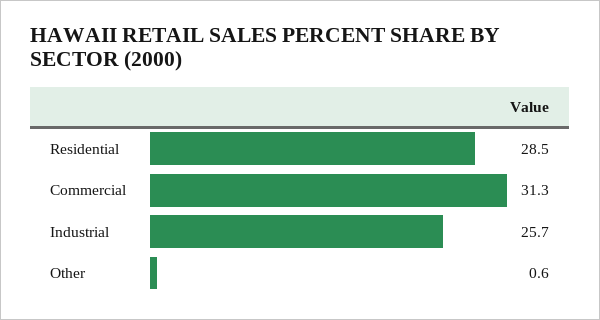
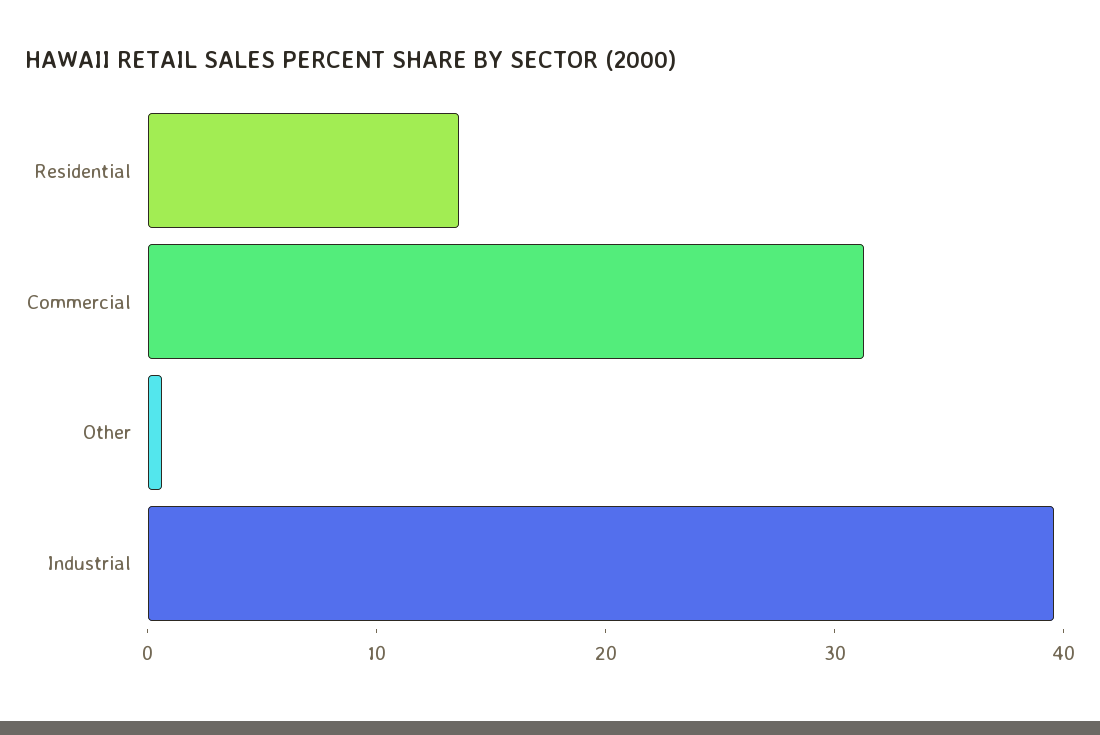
  {
-   "Residential": 28.5,
+   "Residential": 14,
    "Commercial": 31.3,
-   "Industrial": 25.7,
+   "Industrial": 40,
    "Other": 0.6
  }

